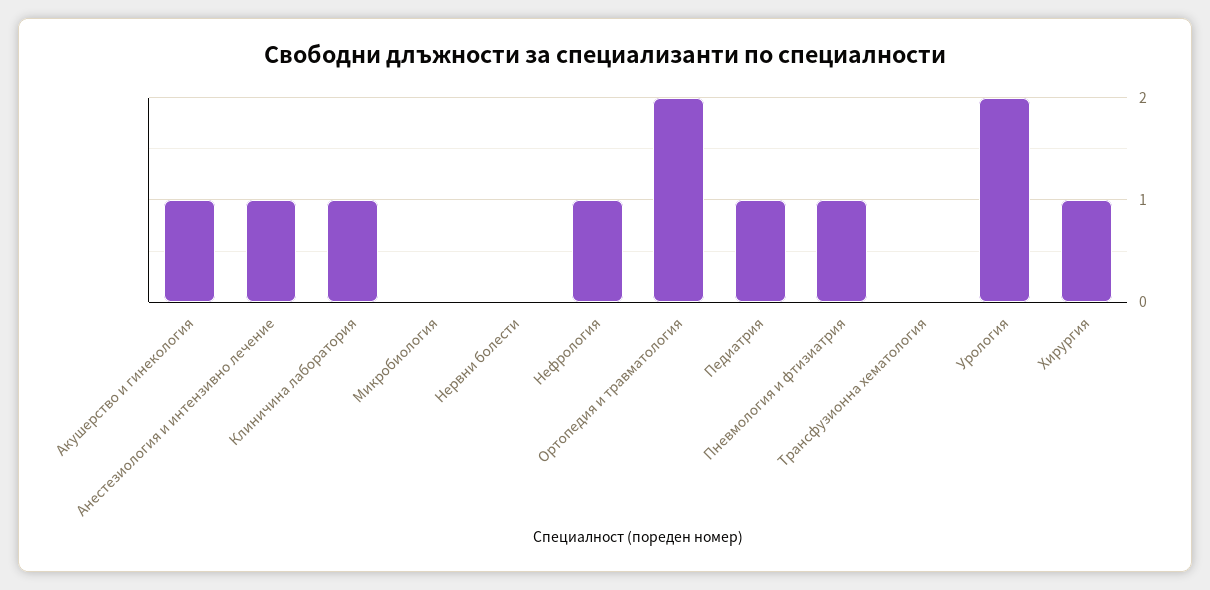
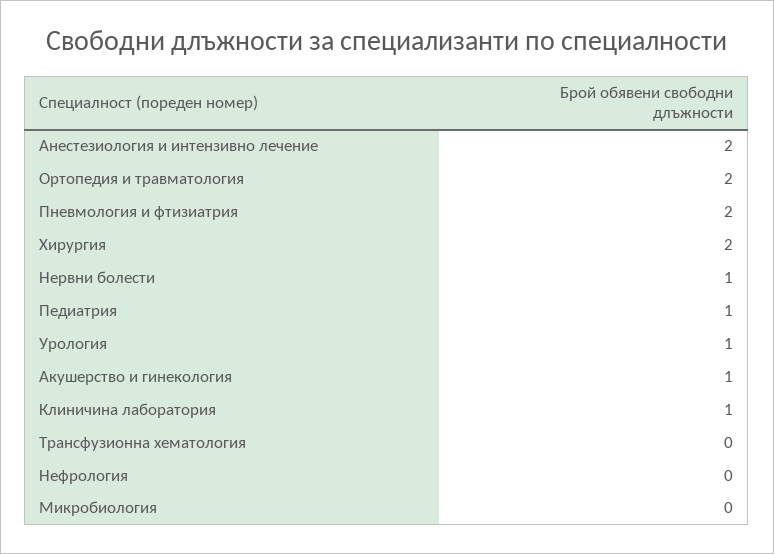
  {
    "Акушерство и гинекология": 1,
-   "Анестезиология и интензивно лечение": 1,
+   "Анестезиология и интензивно лечение": 2,
    "Клиничина лаборатория": 1,
    "Микробиология": 0,
-   "Нервни болести": 0,
+   "Нервни болести": 1,
-   "Нефрология": 1,
+   "Нефрология": 0,
    "Ортопедия и травматология": 2,
    "Педиатрия": 1,
-   "Пневмология и фтизиатрия": 1,
+   "Пневмология и фтизиатрия": 2,
    "Трансфузионна хематология": 0,
-   "Урология": 2,
+   "Урология": 1,
-   "Хирургия": 1
+   "Хирургия": 2
  }

